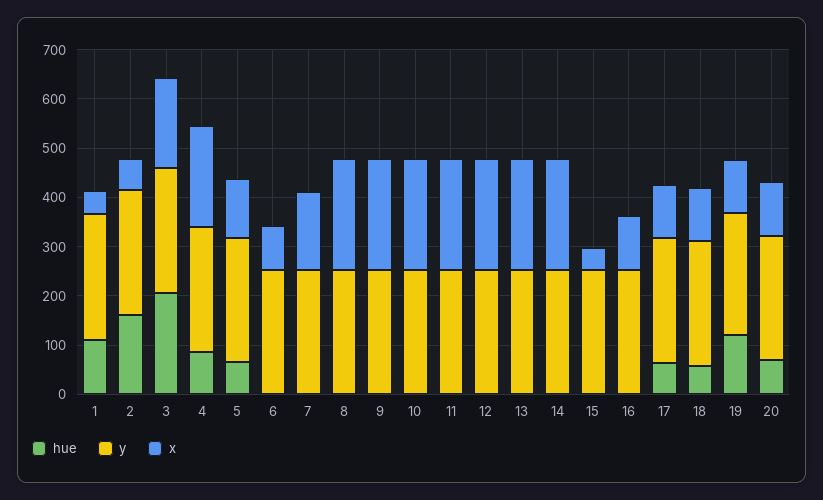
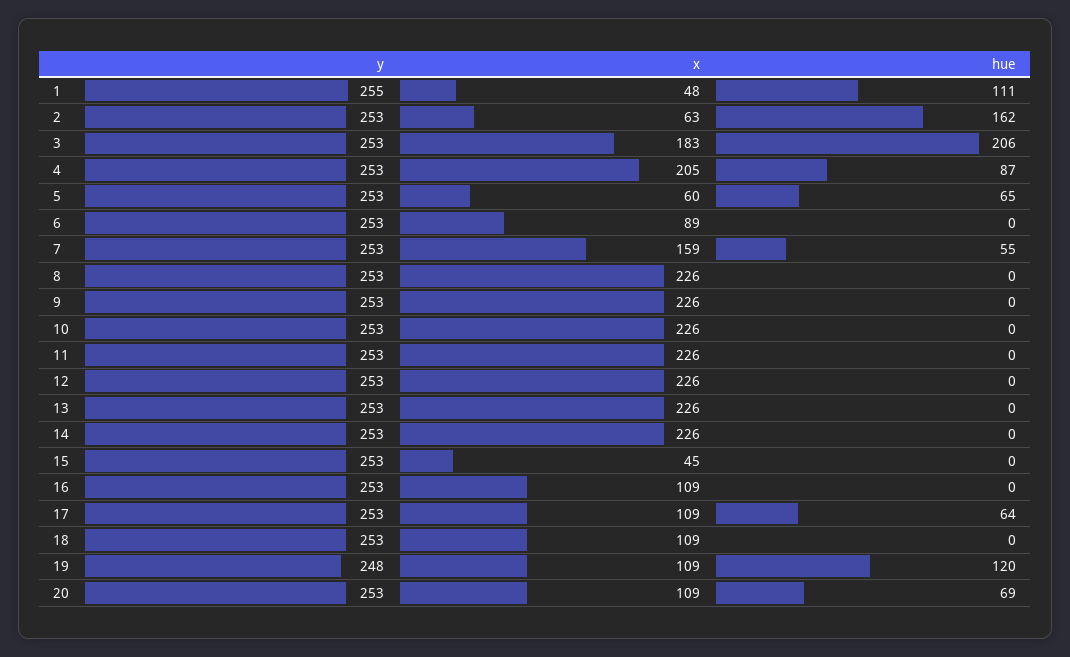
  {
    "hue": {
      "1": 111,
      "2": 162,
      "3": 206,
      "4": 87,
      "5": 65,
      "6": 0,
-     "7": 0,
+     "7": 55,
      "8": 0,
      "9": 0,
      "10": 0,
      "11": 0,
      "12": 0,
      "13": 0,
      "14": 0,
      "15": 0,
      "16": 0,
      "17": 64,
-     "18": 60,
+     "18": 0,
      "19": 120,
      "20": 69
    },
    "y": {
      "1": 255,
      "2": 253,
      "3": 253,
      "4": 253,
      "5": 253,
      "6": 253,
      "7": 253,
      "8": 253,
      "9": 253,
      "10": 253,
      "11": 253,
      "12": 253,
      "13": 253,
      "14": 253,
      "15": 253,
      "16": 253,
      "17": 253,
      "18": 253,
      "19": 248,
      "20": 253
    },
    "x": {
      "1": 48,
      "2": 63,
      "3": 183,
      "4": 205,
-     "5": 120,
+     "5": 60,
      "6": 89,
      "7": 159,
      "8": 226,
      "9": 226,
      "10": 226,
      "11": 226,
      "12": 226,
      "13": 226,
      "14": 226,
      "15": 45,
      "16": 109,
      "17": 109,
      "18": 109,
      "19": 109,
      "20": 109
    }
  }

